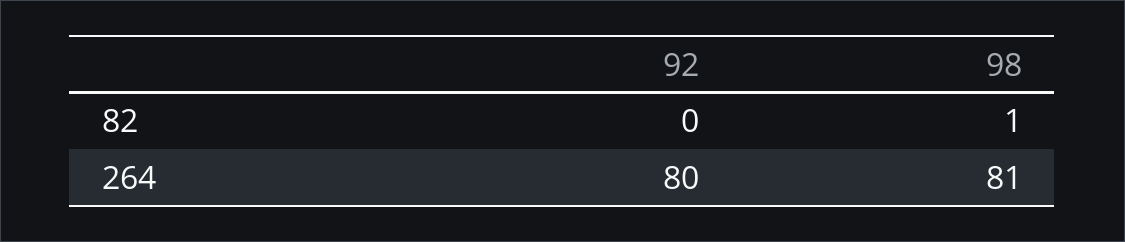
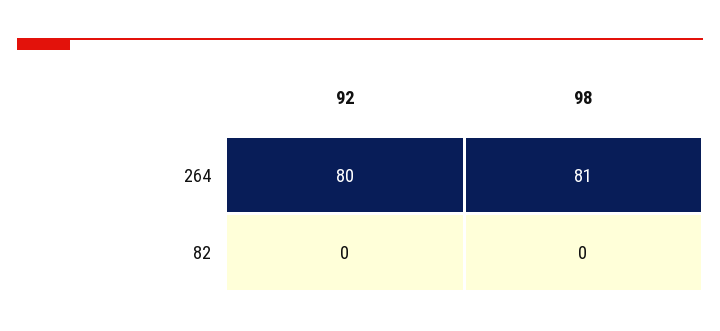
  {
    "92": {
      "82": 0,
      "264": 80
    },
    "98": {
-     "82": 1,
+     "82": 0,
      "264": 81
    }
  }

